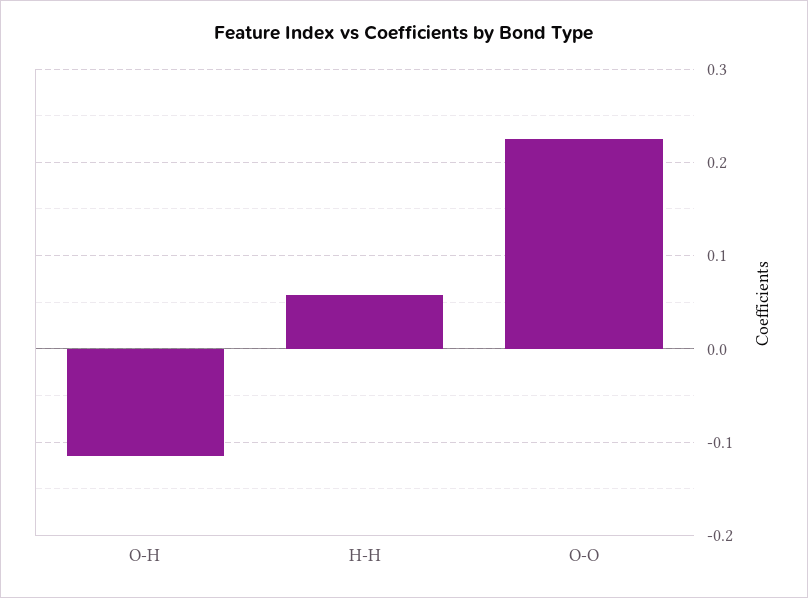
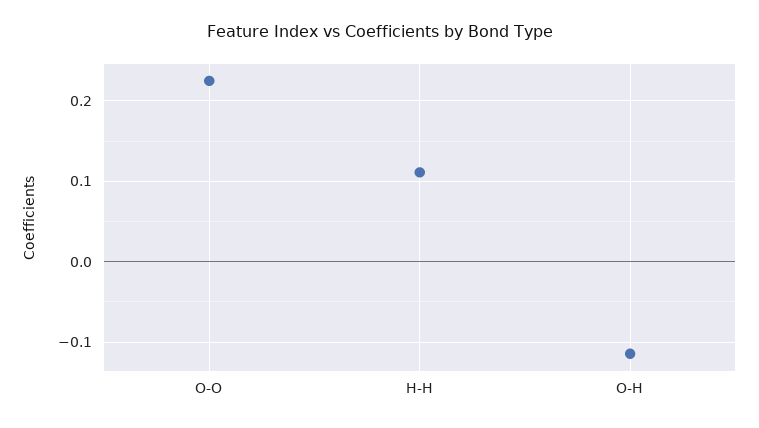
  {
    "O-H": -0.11,
-   "H-H": 0.06,
+   "H-H": 0.11,
    "O-O": 0.23
  }

